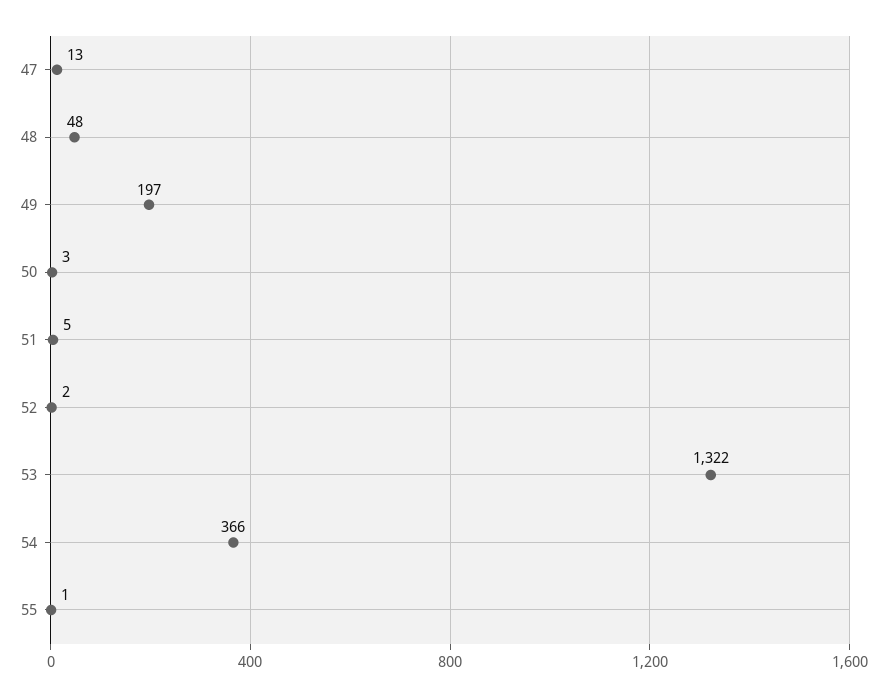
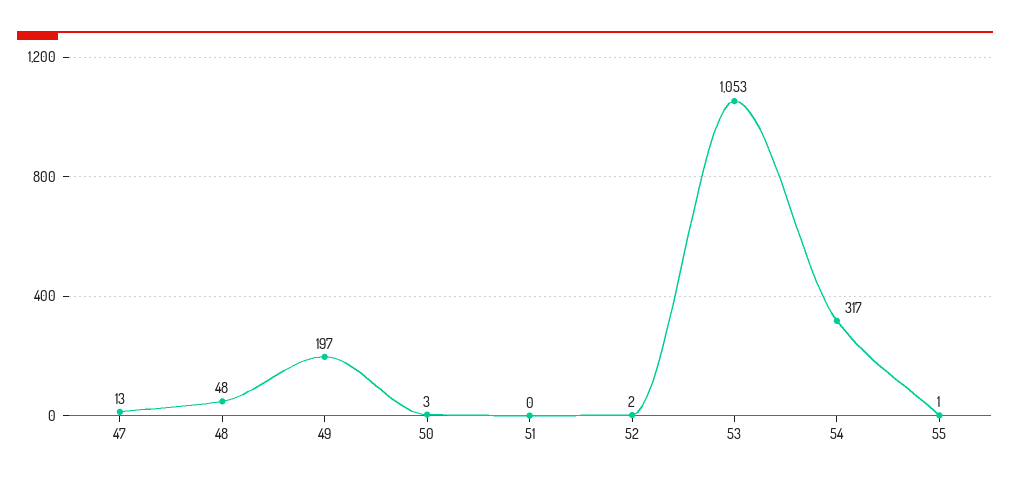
  {
    "47": 13,
    "48": 48,
    "49": 197,
    "50": 3,
-   "51": 5,
+   "51": 0,
    "52": 2,
-   "53": 1322,
+   "53": 1053,
-   "54": 366,
+   "54": 317,
    "55": 1
  }

